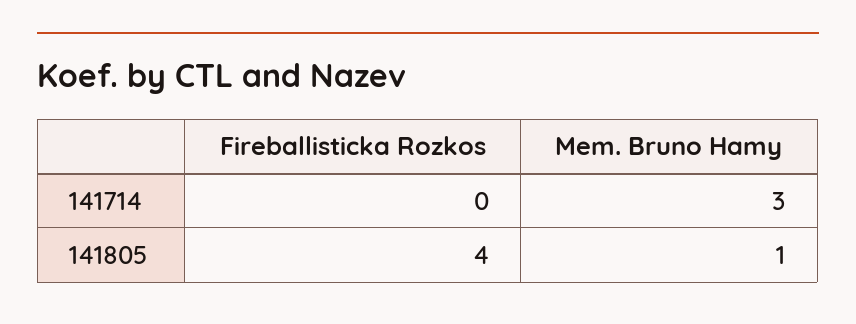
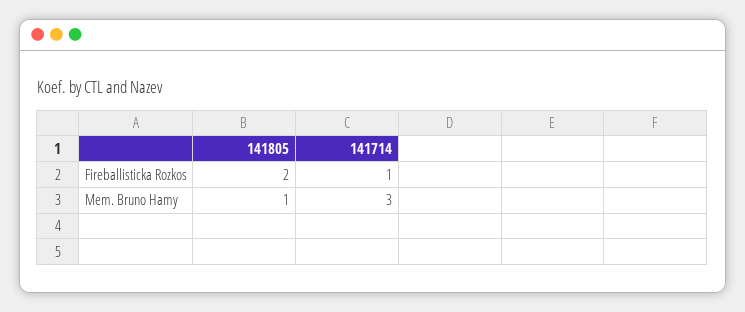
  {
    "Fireballisticka Rozkos": {
-     "141714": 0,
+     "141714": 1,
-     "141805": 4
+     "141805": 2
    },
    "Mem. Bruno Hamy": {
      "141714": 3,
      "141805": 1
    }
  }

